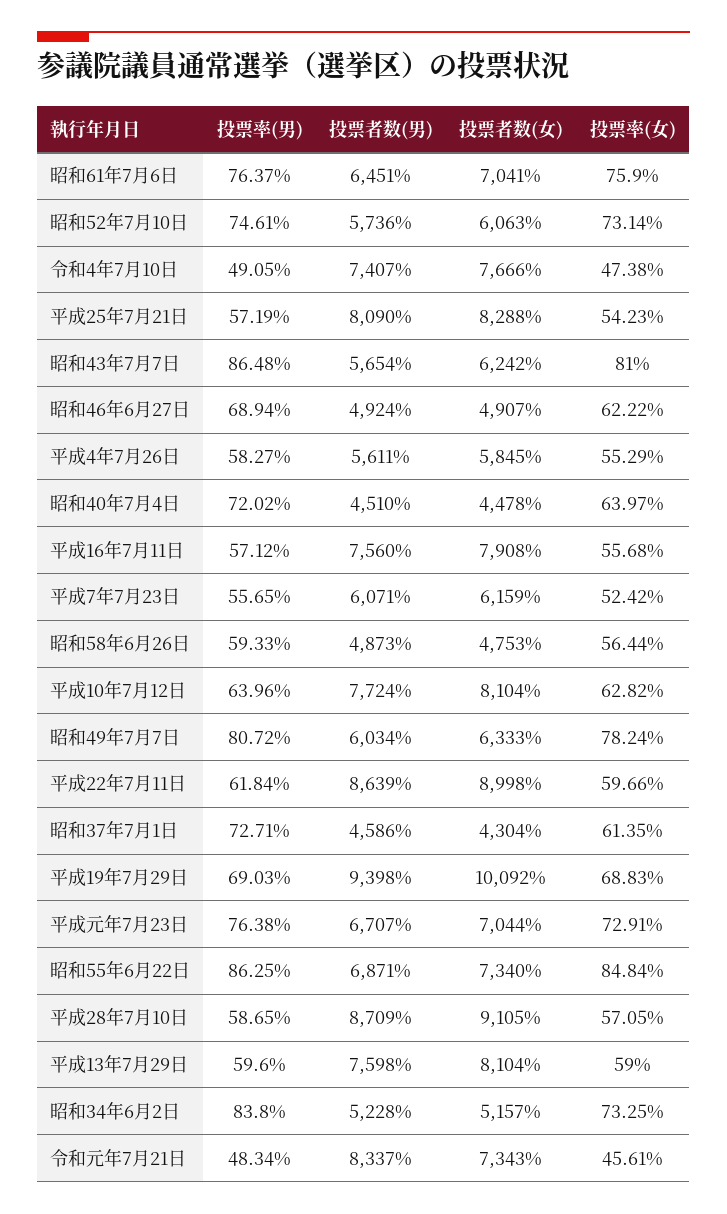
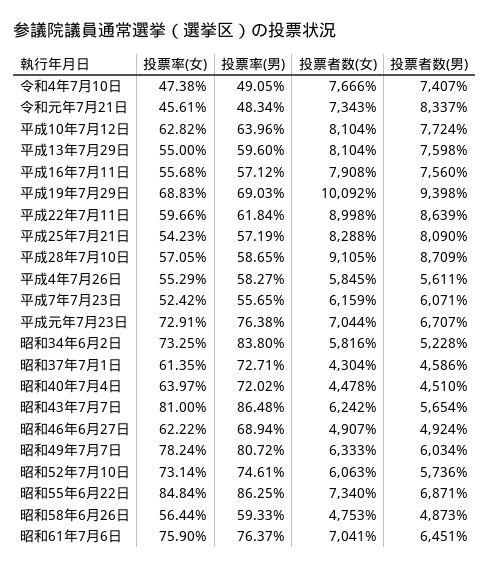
  {
    "投票率(男)": {
      "昭和61年7月6日": 76.37,
      "昭和52年7月10日": 74.61,
      "令和4年7月10日": 49.05,
      "平成25年7月21日": 57.19,
      "昭和43年7月7日": 86.48,
      "昭和46年6月27日": 68.94,
      "平成4年7月26日": 58.27,
      "昭和40年7月4日": 72.02,
      "平成16年7月11日": 57.12,
      "平成7年7月23日": 55.65,
      "昭和58年6月26日": 59.33,
      "平成10年7月12日": 63.96,
      "昭和49年7月7日": 80.72,
      "平成22年7月11日": 61.84,
      "昭和37年7月1日": 72.71,
      "平成19年7月29日": 69.03,
      "平成元年7月23日": 76.38,
      "昭和55年6月22日": 86.25,
      "平成28年7月10日": 58.65,
      "平成13年7月29日": 59.6,
      "昭和34年6月2日": 83.8,
      "令和元年7月21日": 48.34
    },
    "投票者数(男)": {
      "昭和61年7月6日": 6451,
      "昭和52年7月10日": 5736,
      "令和4年7月10日": 7407,
      "平成25年7月21日": 8090,
      "昭和43年7月7日": 5654,
      "昭和46年6月27日": 4924,
      "平成4年7月26日": 5611,
      "昭和40年7月4日": 4510,
      "平成16年7月11日": 7560,
      "平成7年7月23日": 6071,
      "昭和58年6月26日": 4873,
      "平成10年7月12日": 7724,
      "昭和49年7月7日": 6034,
      "平成22年7月11日": 8639,
      "昭和37年7月1日": 4586,
      "平成19年7月29日": 9398,
      "平成元年7月23日": 6707,
      "昭和55年6月22日": 6871,
      "平成28年7月10日": 8709,
      "平成13年7月29日": 7598,
      "昭和34年6月2日": 5228,
      "令和元年7月21日": 8337
    },
    "投票者数(女)": {
      "昭和61年7月6日": 7041,
      "昭和52年7月10日": 6063,
      "令和4年7月10日": 7666,
      "平成25年7月21日": 8288,
      "昭和43年7月7日": 6242,
      "昭和46年6月27日": 4907,
      "平成4年7月26日": 5845,
      "昭和40年7月4日": 4478,
      "平成16年7月11日": 7908,
      "平成7年7月23日": 6159,
      "昭和58年6月26日": 4753,
      "平成10年7月12日": 8104,
      "昭和49年7月7日": 6333,
      "平成22年7月11日": 8998,
      "昭和37年7月1日": 4304,
      "平成19年7月29日": 10092,
      "平成元年7月23日": 7044,
      "昭和55年6月22日": 7340,
      "平成28年7月10日": 9105,
      "平成13年7月29日": 8104,
-     "昭和34年6月2日": 5157,
+     "昭和34年6月2日": 5816,
      "令和元年7月21日": 7343
    },
    "投票率(女)": {
      "昭和61年7月6日": 75.9,
      "昭和52年7月10日": 73.14,
      "令和4年7月10日": 47.38,
      "平成25年7月21日": 54.23,
      "昭和43年7月7日": 81,
      "昭和46年6月27日": 62.22,
      "平成4年7月26日": 55.29,
      "昭和40年7月4日": 63.97,
      "平成16年7月11日": 55.68,
      "平成7年7月23日": 52.42,
      "昭和58年6月26日": 56.44,
      "平成10年7月12日": 62.82,
      "昭和49年7月7日": 78.24,
      "平成22年7月11日": 59.66,
      "昭和37年7月1日": 61.35,
      "平成19年7月29日": 68.83,
      "平成元年7月23日": 72.91,
      "昭和55年6月22日": 84.84,
      "平成28年7月10日": 57.05,
-     "平成13年7月29日": 59,
+     "平成13年7月29日": 55,
      "昭和34年6月2日": 73.25,
      "令和元年7月21日": 45.61
    }
  }

